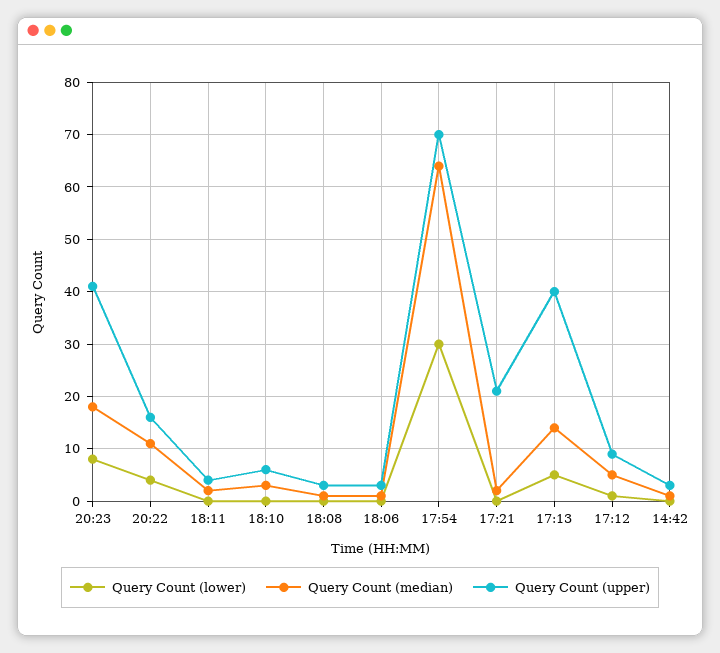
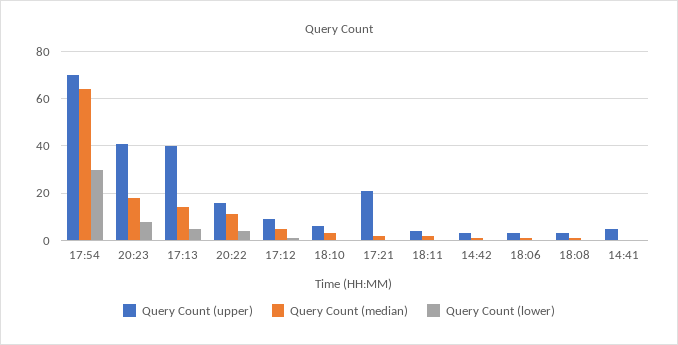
  {
    "Query Count (lower)": {
      "20:23": 10,
      "20:22": 5,
      "18:11": 0,
      "18:10": 0,
      "18:08": 0,
      "18:06": 0,
      "17:54": 30,
      "17:21": 0,
      "17:13": 5,
      "17:12": 0,
-     "14:42": 0
+     "14:42": 0,
+     "14:41": 0
    },
    "Query Count (median)": {
      "20:23": 20,
      "20:22": 10,
      "18:11": 0,
      "18:10": 5,
      "18:08": 0,
      "18:06": 0,
      "17:54": 65,
      "17:21": 0,
      "17:13": 15,
      "17:12": 5,
-     "14:42": 0
+     "14:42": 0,
+     "14:41": 0
    },
    "Query Count (upper)": {
      "20:23": 40,
      "20:22": 15,
      "18:11": 5,
      "18:10": 5,
      "18:08": 5,
      "18:06": 5,
      "17:54": 70,
      "17:21": 20,
      "17:13": 40,
      "17:12": 10,
-     "14:42": 5
+     "14:42": 5,
+     "14:41": 5
    }
  }

